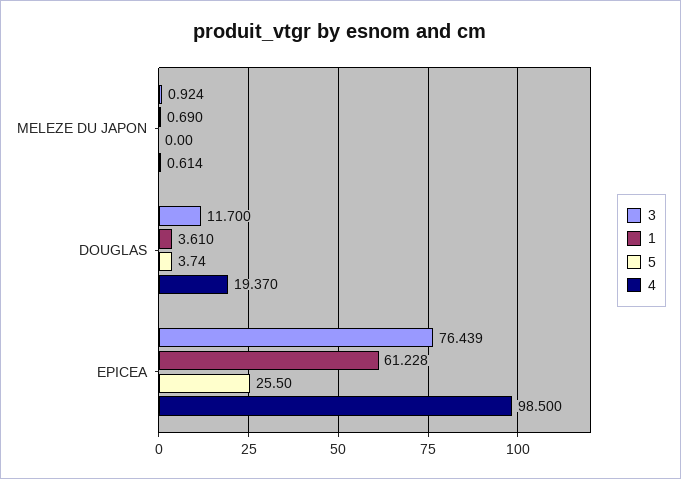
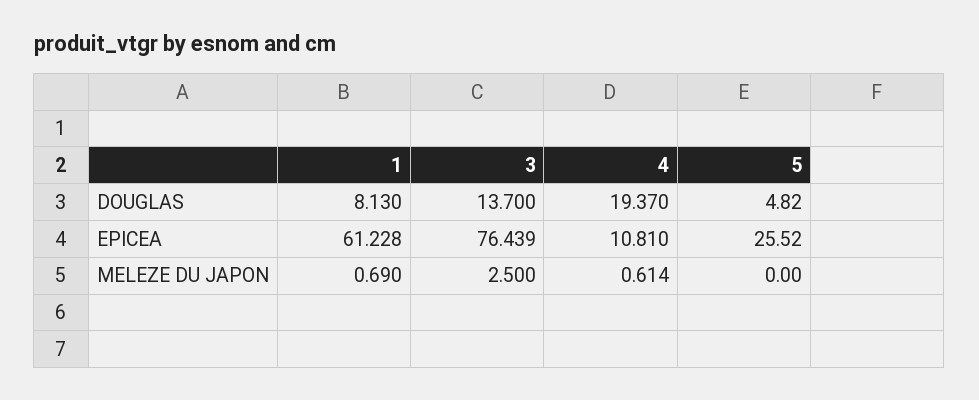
  {
    "3": {
-     "MELEZE DU JAPON": 0.924,
+     "MELEZE DU JAPON": 2.5,
-     "DOUGLAS": 11.7,
+     "DOUGLAS": 13.7,
      "EPICEA": 76.439
    },
    "1": {
      "MELEZE DU JAPON": 0.69,
-     "DOUGLAS": 3.61,
+     "DOUGLAS": 8.13,
      "EPICEA": 61.228
    },
    "5": {
      "MELEZE DU JAPON": 0,
-     "DOUGLAS": 3.74,
+     "DOUGLAS": 4.82,
-     "EPICEA": 25.5
+     "EPICEA": 25.52
    },
    "4": {
      "MELEZE DU JAPON": 0.614,
      "DOUGLAS": 19.37,
-     "EPICEA": 98.5
+     "EPICEA": 10.81
    }
  }

